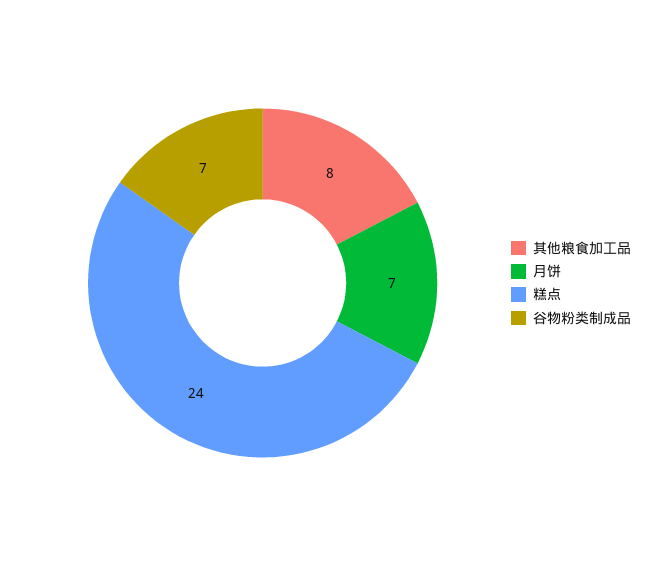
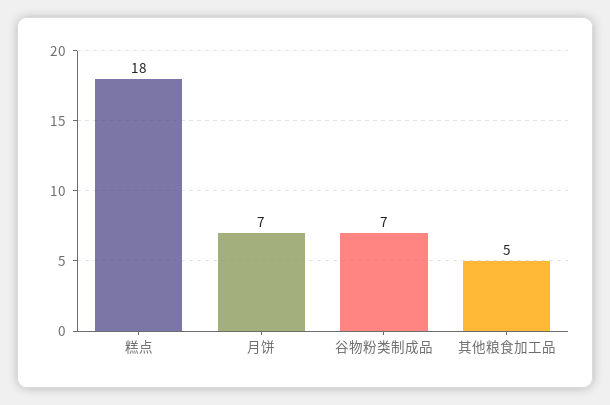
  {
-   "其他粮食加工品": 8,
+   "其他粮食加工品": 5,
    "月饼": 7,
-   "糕点": 24,
+   "糕点": 18,
    "谷物粉类制成品": 7
  }

